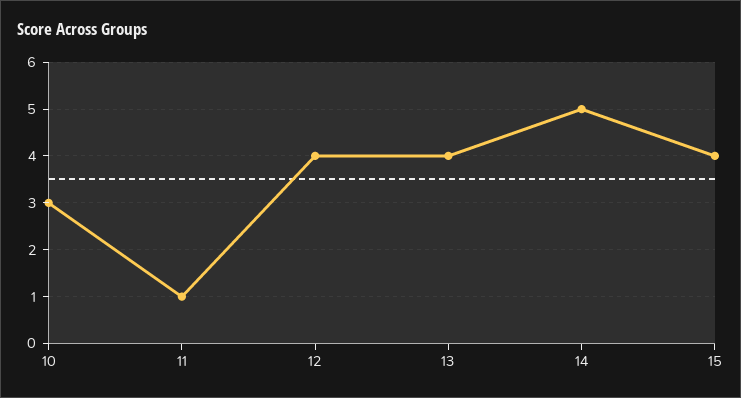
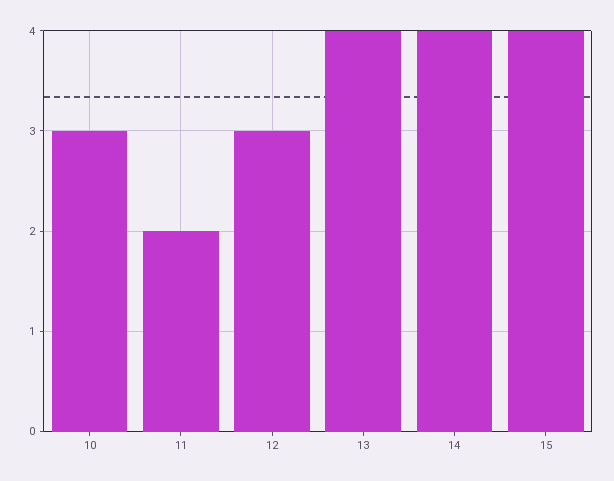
  {
    "10": 3,
-   "11": 1,
+   "11": 2,
-   "12": 4,
+   "12": 3,
    "13": 4,
-   "14": 5,
+   "14": 4,
    "15": 4
  }

